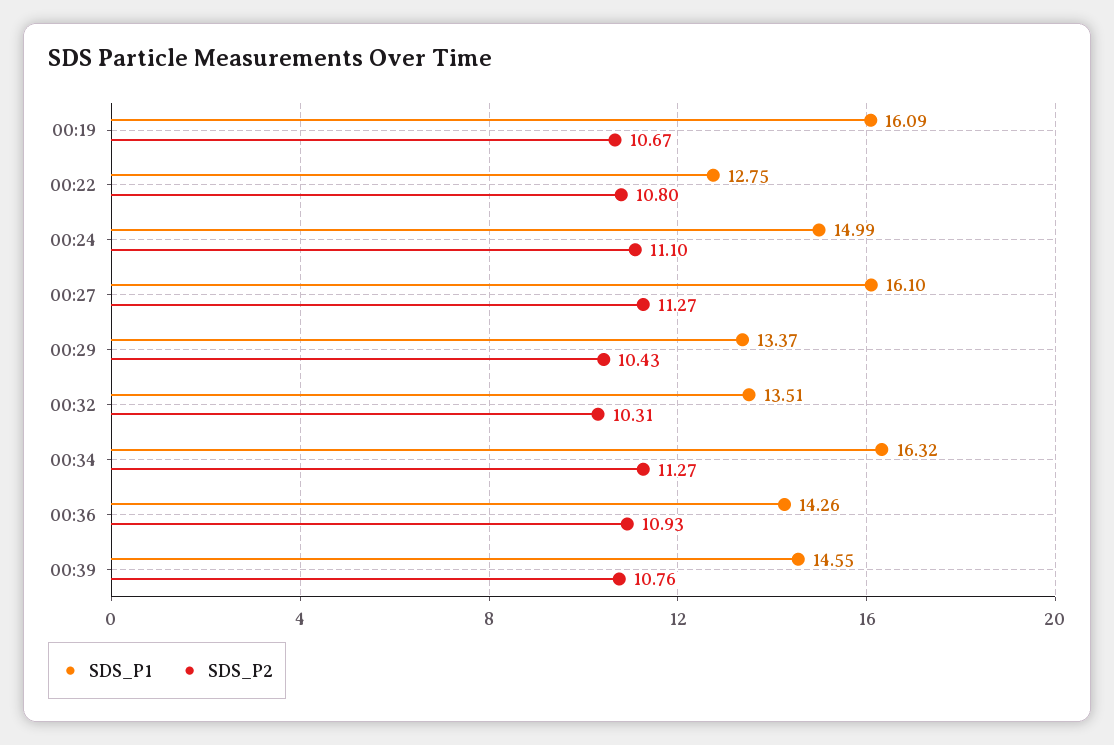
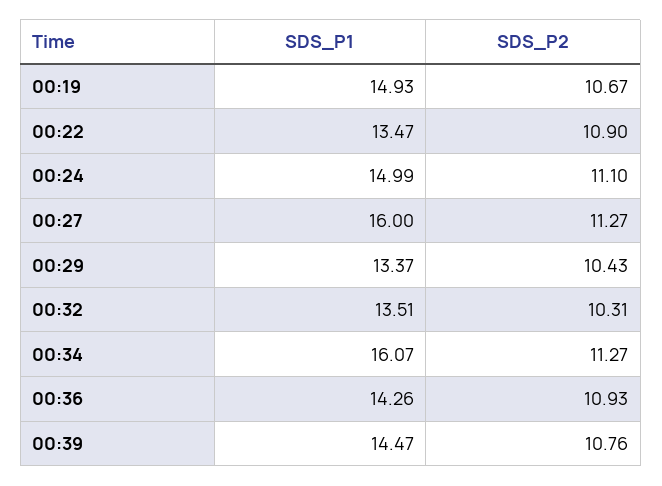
  {
    "SDS_P1": {
-     "00:19": 16.09,
+     "00:19": 14.93,
-     "00:22": 12.75,
+     "00:22": 13.47,
      "00:24": 14.99,
-     "00:27": 16.1,
+     "00:27": 16,
      "00:29": 13.37,
      "00:32": 13.51,
-     "00:34": 16.32,
+     "00:34": 16.07,
      "00:36": 14.26,
-     "00:39": 14.55
+     "00:39": 14.47
    },
    "SDS_P2": {
      "00:19": 10.67,
-     "00:22": 10.8,
+     "00:22": 10.9,
      "00:24": 11.1,
      "00:27": 11.27,
      "00:29": 10.43,
      "00:32": 10.31,
      "00:34": 11.27,
      "00:36": 10.93,
      "00:39": 10.76
    }
  }

